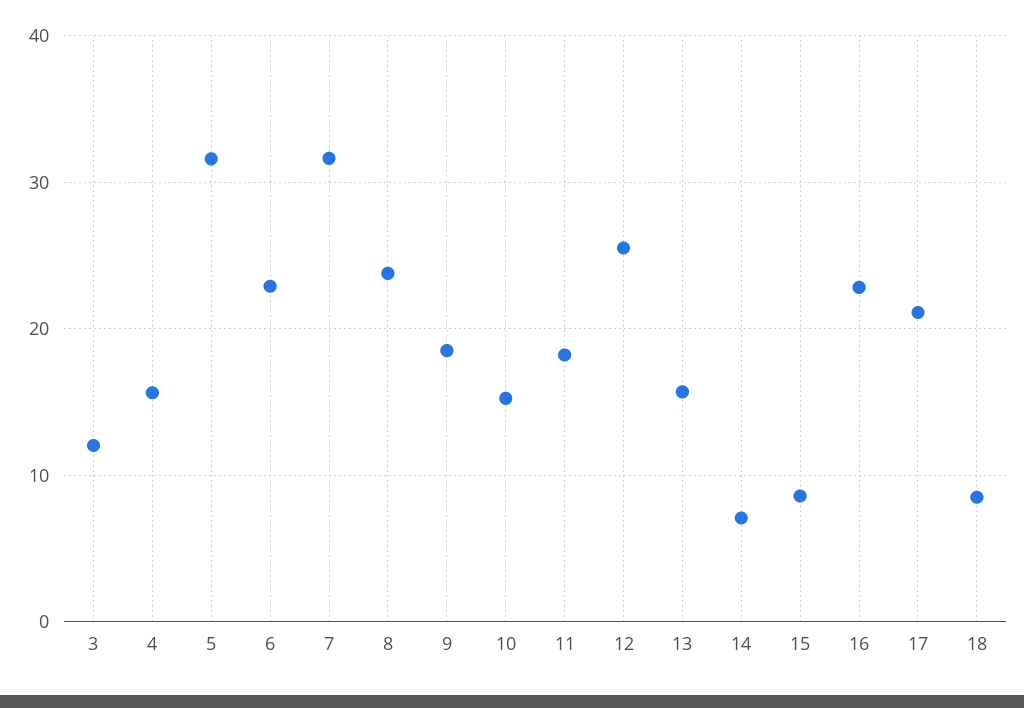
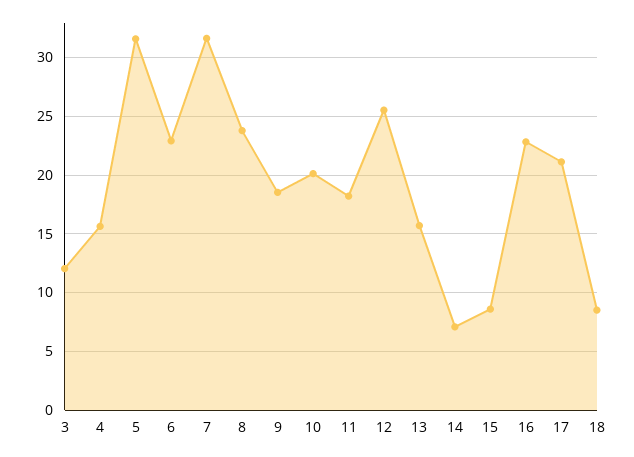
  {
    "3": 12,
    "4": 16,
    "5": 32,
    "6": 23,
    "7": 32,
    "8": 24,
    "9": 19,
-   "10": 15,
+   "10": 20,
    "11": 18,
    "12": 26,
    "13": 16,
    "14": 7,
    "15": 9,
    "16": 23,
    "17": 21,
    "18": 9
  }

